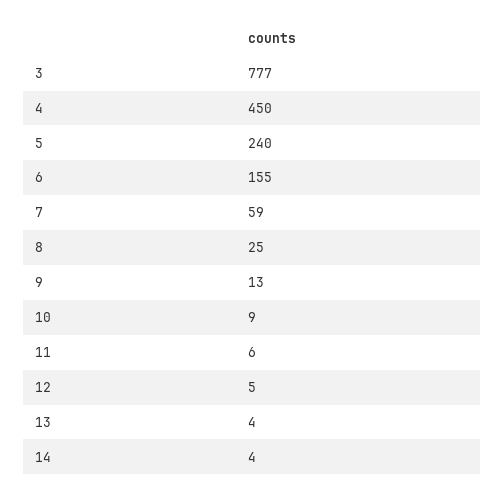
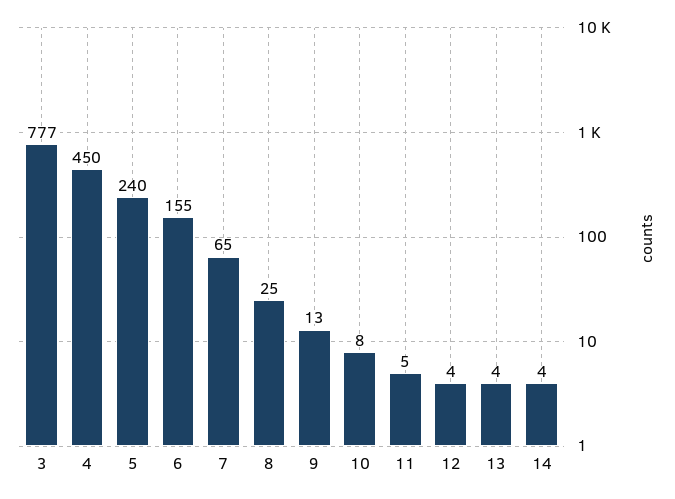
  {
    "3": 777,
    "4": 450,
    "5": 240,
    "6": 155,
-   "7": 59,
+   "7": 65,
    "8": 25,
    "9": 13,
-   "10": 9,
+   "10": 8,
-   "11": 6,
+   "11": 5,
-   "12": 5,
+   "12": 4,
    "13": 4,
    "14": 4
  }

